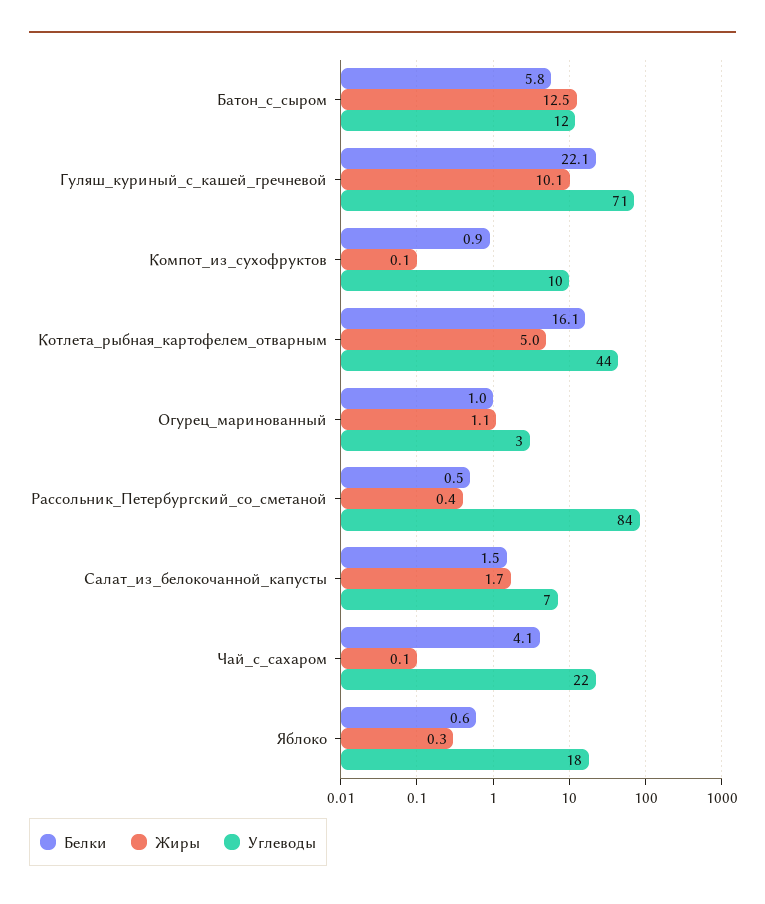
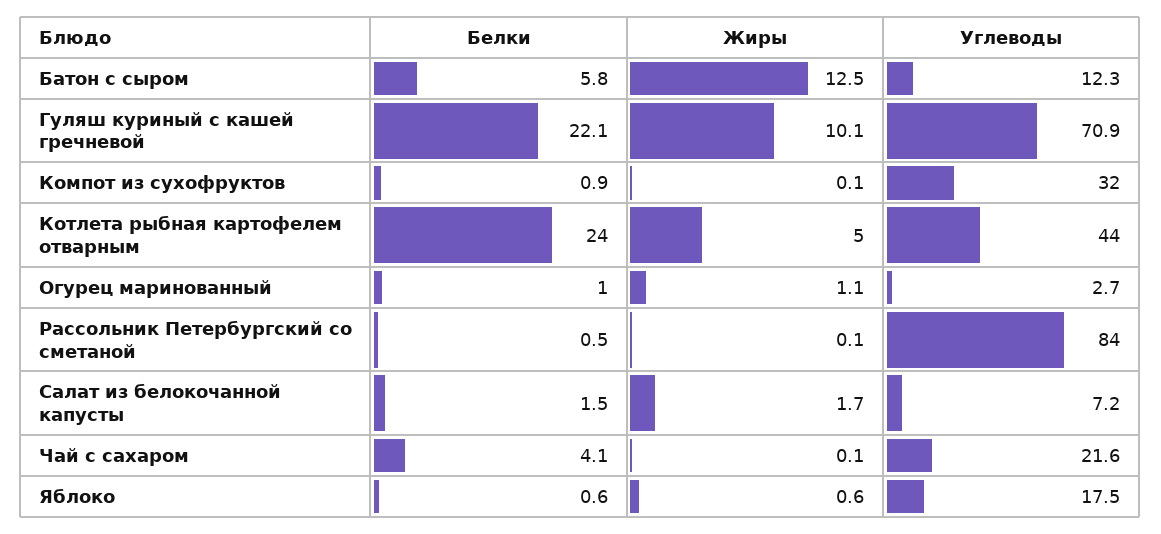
  {
    "Белки": {
      "Батон_с_сыром": 5.8,
      "Гуляш_куриный_с_кашей_гречневой": 22.1,
      "Компот_из_сухофруктов": 0.9,
-     "Котлета_рыбная_картофелем_отварным": 16.1,
+     "Котлета_рыбная_картофелем_отварным": 24,
      "Огурец_маринованный": 1,
      "Рассольник_Петербургский_со_сметаной": 0.5,
      "Салат_из_белокочанной_капусты": 1.5,
      "Чай_с_сахаром": 4.1,
      "Яблоко": 0.6
    },
    "Жиры": {
      "Батон_с_сыром": 12.5,
      "Гуляш_куриный_с_кашей_гречневой": 10.1,
      "Компот_из_сухофруктов": 0.1,
      "Котлета_рыбная_картофелем_отварным": 5,
      "Огурец_маринованный": 1.1,
-     "Рассольник_Петербургский_со_сметаной": 0.4,
+     "Рассольник_Петербургский_со_сметаной": 0.1,
      "Салат_из_белокочанной_капусты": 1.7,
      "Чай_с_сахаром": 0.1,
-     "Яблоко": 0.3
+     "Яблоко": 0.6
    },
    "Углеводы": {
      "Батон_с_сыром": 12.3,
      "Гуляш_куриный_с_кашей_гречневой": 70.9,
-     "Компот_из_сухофруктов": 10,
+     "Компот_из_сухофруктов": 32,
      "Котлета_рыбная_картофелем_отварным": 44,
      "Огурец_маринованный": 2.7,
      "Рассольник_Петербургский_со_сметаной": 84,
      "Салат_из_белокочанной_капусты": 7.2,
      "Чай_с_сахаром": 21.6,
      "Яблоко": 17.5
    }
  }

